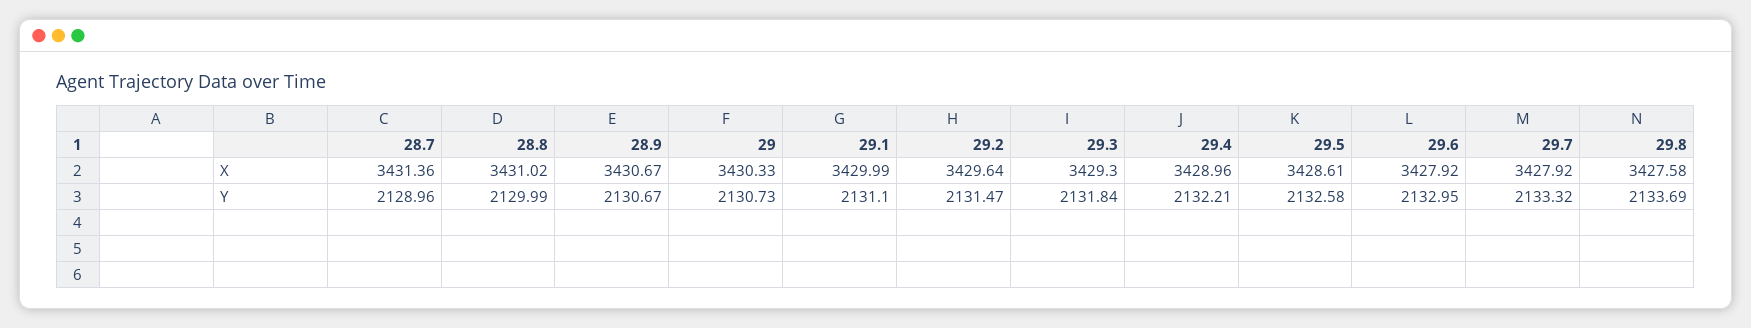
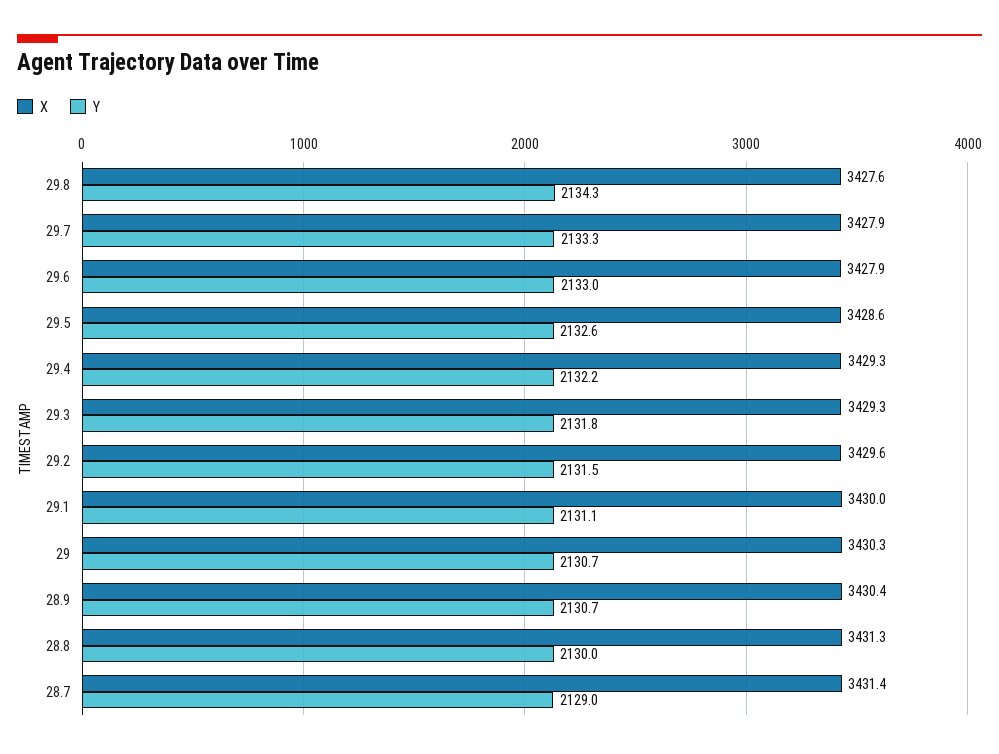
  {
    "X": {
      "28.7": 3431.36,
-     "28.8": 3431.02,
+     "28.8": 3431.3,
-     "28.9": 3430.67,
+     "28.9": 3430.4,
      "29": 3430.33,
      "29.1": 3429.99,
      "29.2": 3429.64,
      "29.3": 3429.3,
-     "29.4": 3428.96,
+     "29.4": 3429.3,
      "29.5": 3428.61,
      "29.6": 3427.92,
      "29.7": 3427.92,
      "29.8": 3427.58
    },
    "Y": {
      "28.7": 2128.96,
      "28.8": 2129.99,
      "28.9": 2130.67,
      "29": 2130.73,
      "29.1": 2131.1,
      "29.2": 2131.47,
      "29.3": 2131.84,
      "29.4": 2132.21,
      "29.5": 2132.58,
      "29.6": 2132.95,
      "29.7": 2133.32,
-     "29.8": 2133.69
+     "29.8": 2134.3
    }
  }

